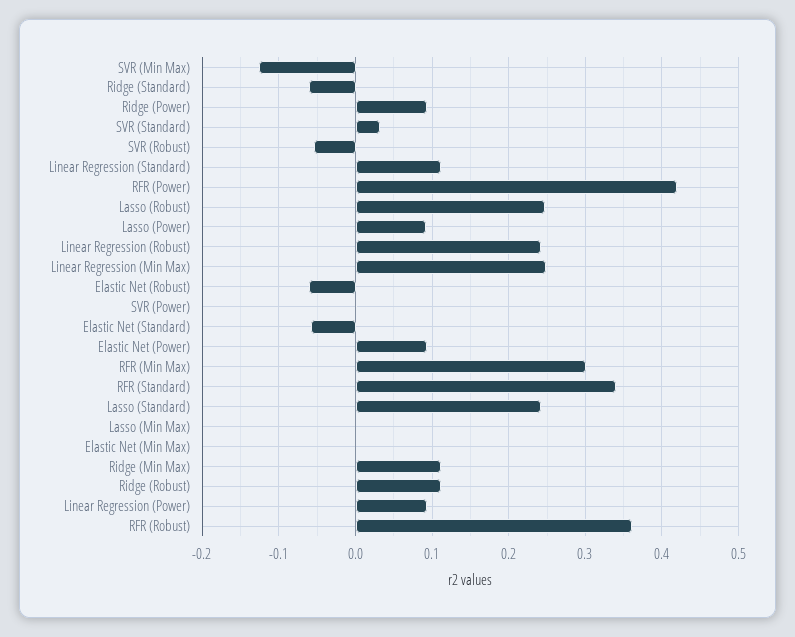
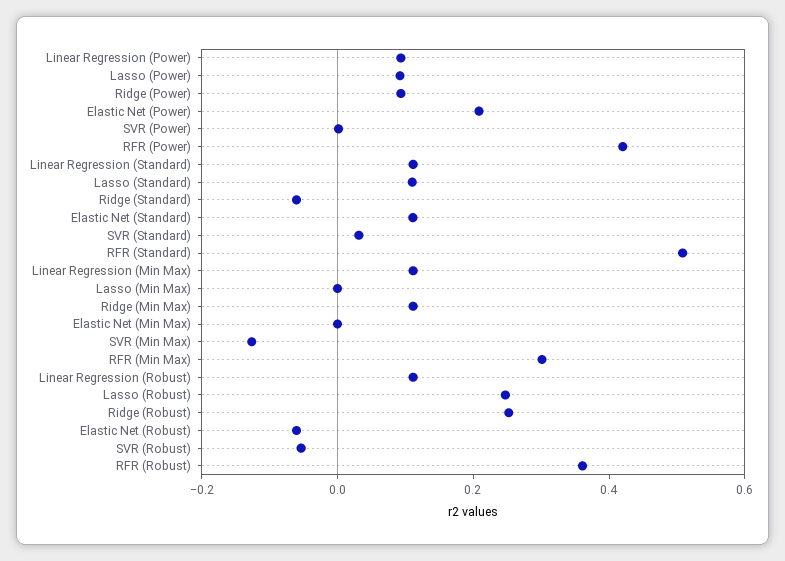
  {
    "SVR (Min Max)": -0.13,
    "Ridge (Standard)": -0.06,
    "Ridge (Power)": 0.09,
    "SVR (Standard)": 0.03,
    "SVR (Robust)": -0.05,
    "Linear Regression (Standard)": 0.11,
    "RFR (Power)": 0.42,
    "Lasso (Robust)": 0.25,
    "Lasso (Power)": 0.09,
-   "Linear Regression (Robust)": 0.24,
+   "Linear Regression (Robust)": 0.1,
-   "Linear Regression (Min Max)": 0.25,
+   "Linear Regression (Min Max)": 0.1,
    "Elastic Net (Robust)": -0.06,
    "SVR (Power)": 0,
-   "Elastic Net (Standard)": -0.06,
+   "Elastic Net (Standard)": 0.1,
-   "Elastic Net (Power)": 0.09,
+   "Elastic Net (Power)": 0.2,
    "RFR (Min Max)": 0.3,
-   "RFR (Standard)": 0.34,
+   "RFR (Standard)": 0.5,
-   "Lasso (Standard)": 0.24,
+   "Lasso (Standard)": 0.1,
    "Lasso (Min Max)": 0,
    "Elastic Net (Min Max)": 0,
    "Ridge (Min Max)": 0.11,
-   "Ridge (Robust)": 0.11,
+   "Ridge (Robust)": 0.25,
    "Linear Regression (Power)": 0.09,
    "RFR (Robust)": 0.36
  }

